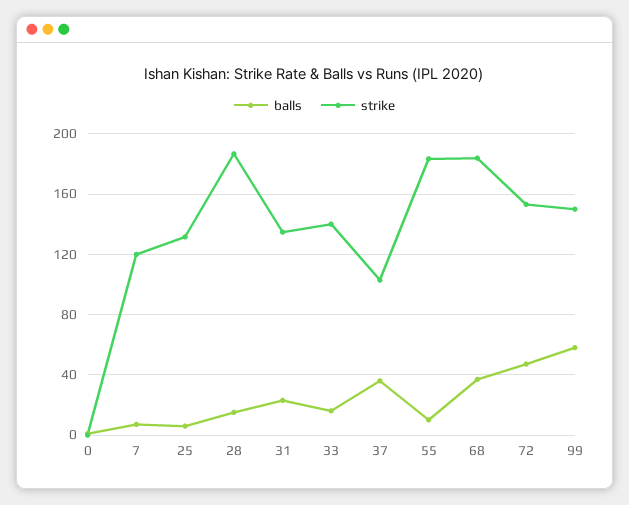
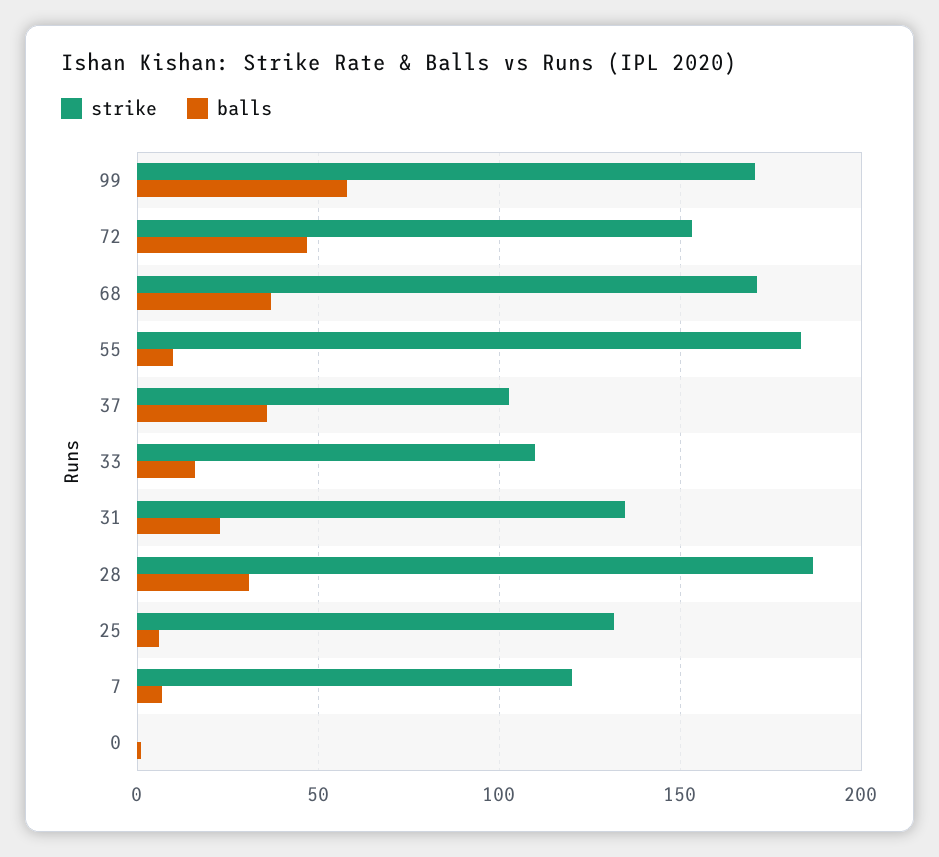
  {
    "balls": {
      "0": 0,
      "7": 5,
      "25": 5,
-     "28": 15,
+     "28": 30,
      "31": 25,
      "33": 15,
      "37": 35,
      "55": 10,
      "68": 35,
      "72": 45,
      "99": 60
    },
    "strike": {
      "0": 0,
      "7": 120,
      "25": 130,
      "28": 185,
      "31": 135,
-     "33": 140,
+     "33": 110,
      "37": 105,
      "55": 185,
-     "68": 185,
+     "68": 170,
      "72": 155,
-     "99": 150
+     "99": 170
    }
  }

